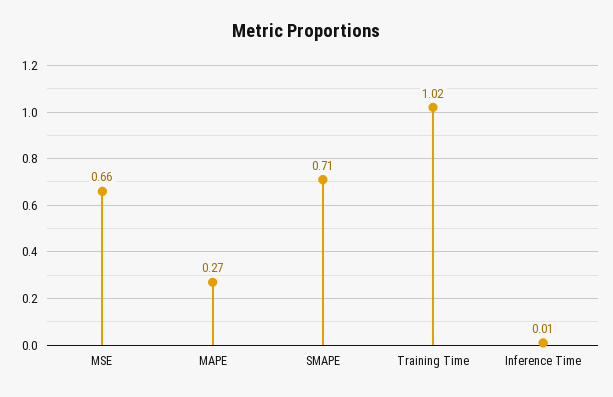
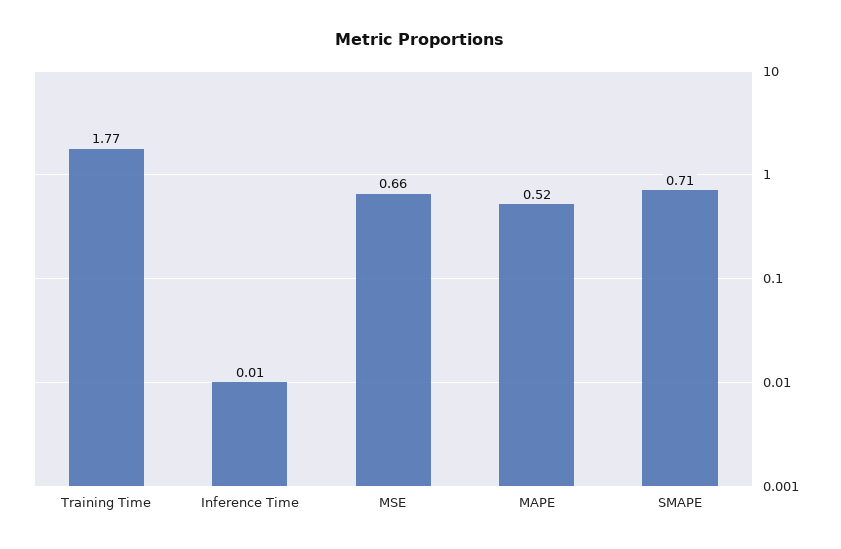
  {
    "MSE": 0.66,
-   "MAPE": 0.27,
+   "MAPE": 0.52,
    "SMAPE": 0.71,
-   "Training Time": 1.02,
+   "Training Time": 1.77,
    "Inference Time": 0.01
  }

